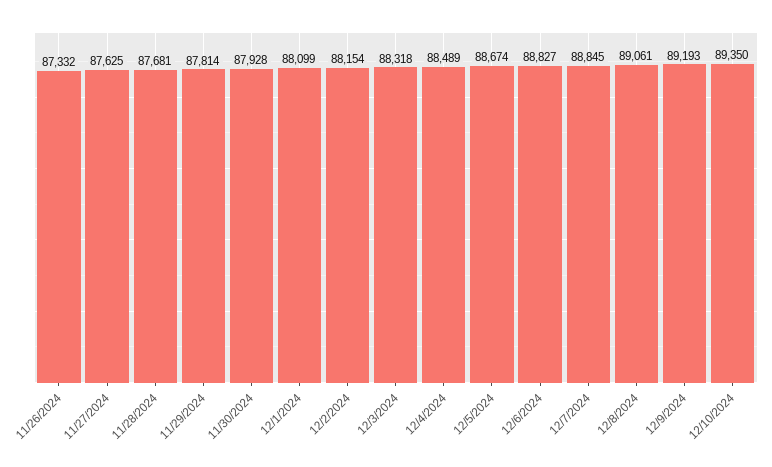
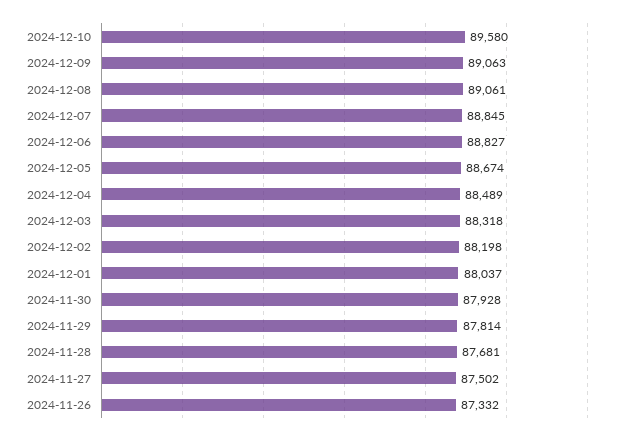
  {
    "11/26/2024": 87332,
-   "11/27/2024": 87625,
+   "11/27/2024": 87502,
    "11/28/2024": 87681,
    "11/29/2024": 87814,
    "11/30/2024": 87928,
-   "12/1/2024": 88099,
+   "12/1/2024": 88037,
-   "12/2/2024": 88154,
+   "12/2/2024": 88198,
    "12/3/2024": 88318,
    "12/4/2024": 88489,
    "12/5/2024": 88674,
    "12/6/2024": 88827,
    "12/7/2024": 88845,
    "12/8/2024": 89061,
-   "12/9/2024": 89193,
+   "12/9/2024": 89063,
-   "12/10/2024": 89350
+   "12/10/2024": 89580
  }

